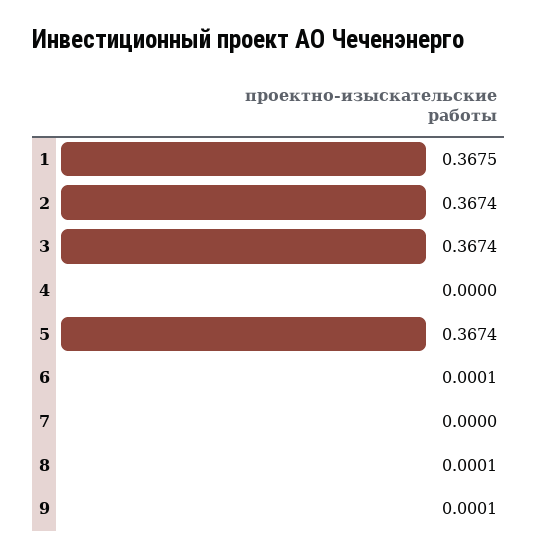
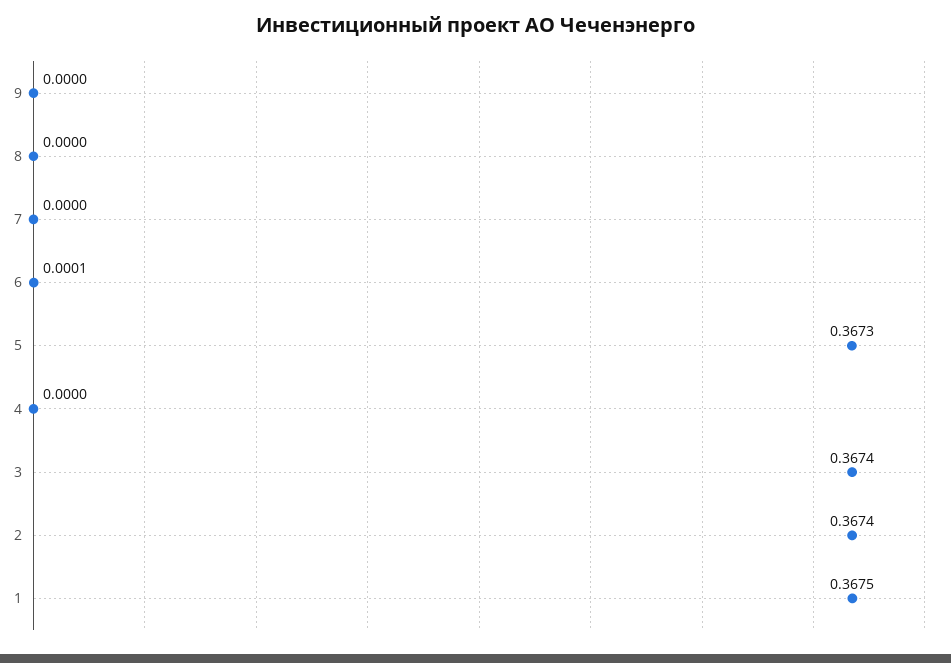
  {
    "1": 0.3675,
    "2": 0.3674,
    "3": 0.3674,
    "4": 0,
-   "5": 0.3674,
+   "5": 0.3673,
    "6": 0.0001,
    "7": 0,
-   "8": 0.0001,
+   "8": 0,
-   "9": 0.0001
+   "9": 0
  }

